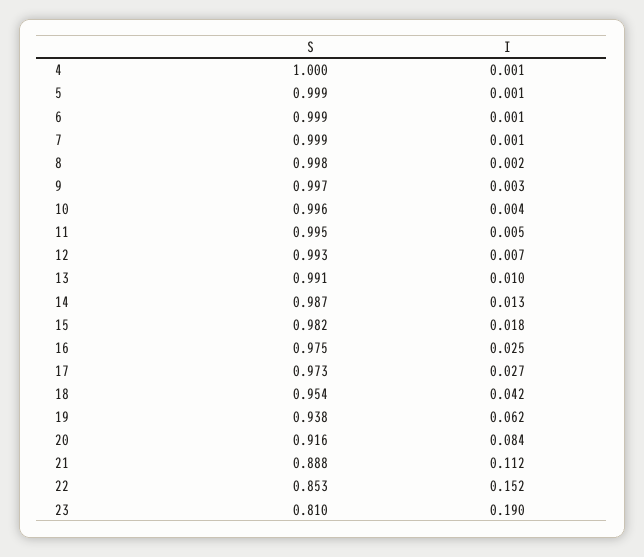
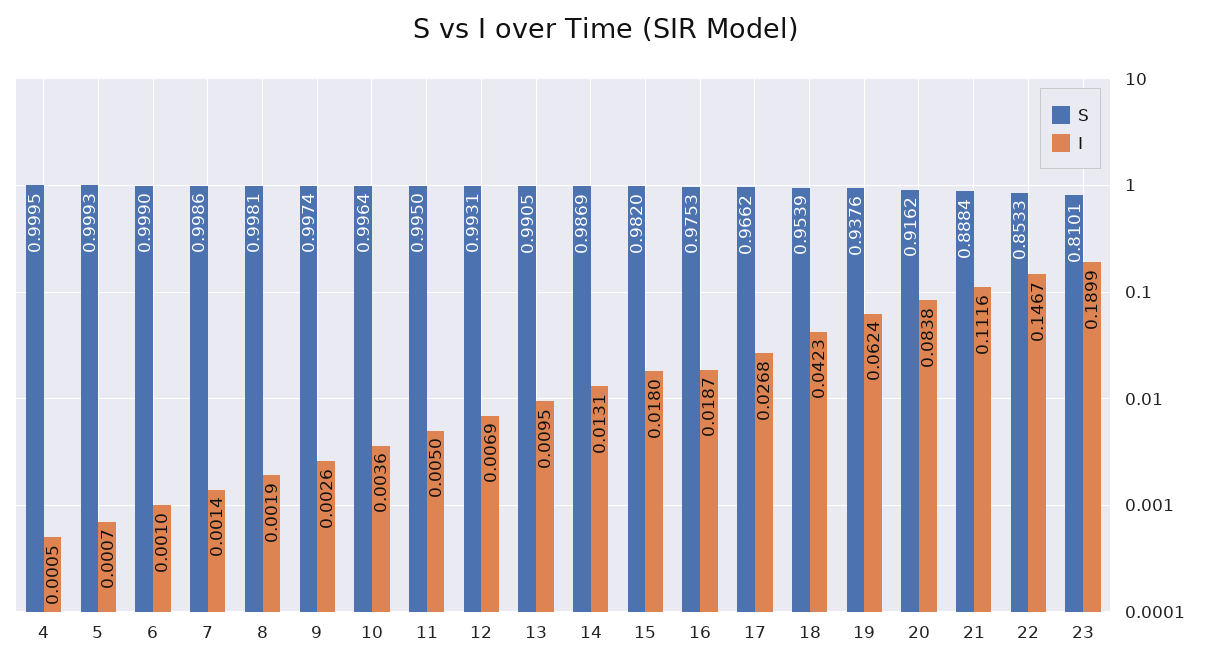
  {
    "S": {
      "4": 0.9995,
      "5": 0.9993,
      "6": 0.999,
      "7": 0.9986,
      "8": 0.9981,
      "9": 0.9974,
      "10": 0.9964,
      "11": 0.995,
      "12": 0.9931,
      "13": 0.9905,
      "14": 0.9869,
      "15": 0.982,
      "16": 0.9753,
-     "17": 0.973,
+     "17": 0.9662,
      "18": 0.9539,
      "19": 0.9376,
      "20": 0.9162,
      "21": 0.8884,
      "22": 0.8533,
      "23": 0.8101
    },
    "I": {
      "4": 0.0005,
      "5": 0.0007,
      "6": 0.001,
      "7": 0.0014,
      "8": 0.0019,
      "9": 0.0026,
      "10": 0.0036,
      "11": 0.005,
      "12": 0.0069,
      "13": 0.0095,
      "14": 0.0131,
      "15": 0.018,
-     "16": 0.025,
+     "16": 0.0187,
      "17": 0.0268,
      "18": 0.0423,
      "19": 0.0624,
      "20": 0.0838,
      "21": 0.1116,
-     "22": 0.152,
+     "22": 0.1467,
      "23": 0.1899
    }
  }

